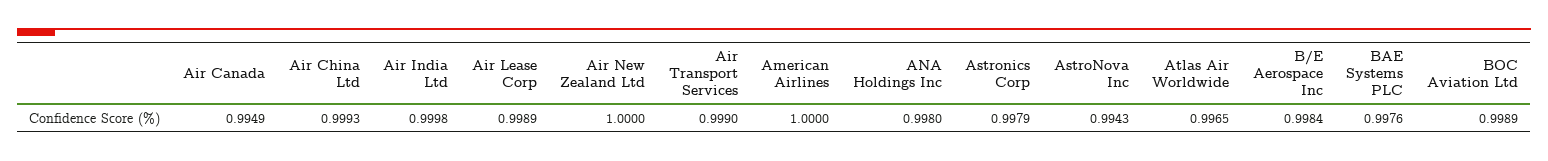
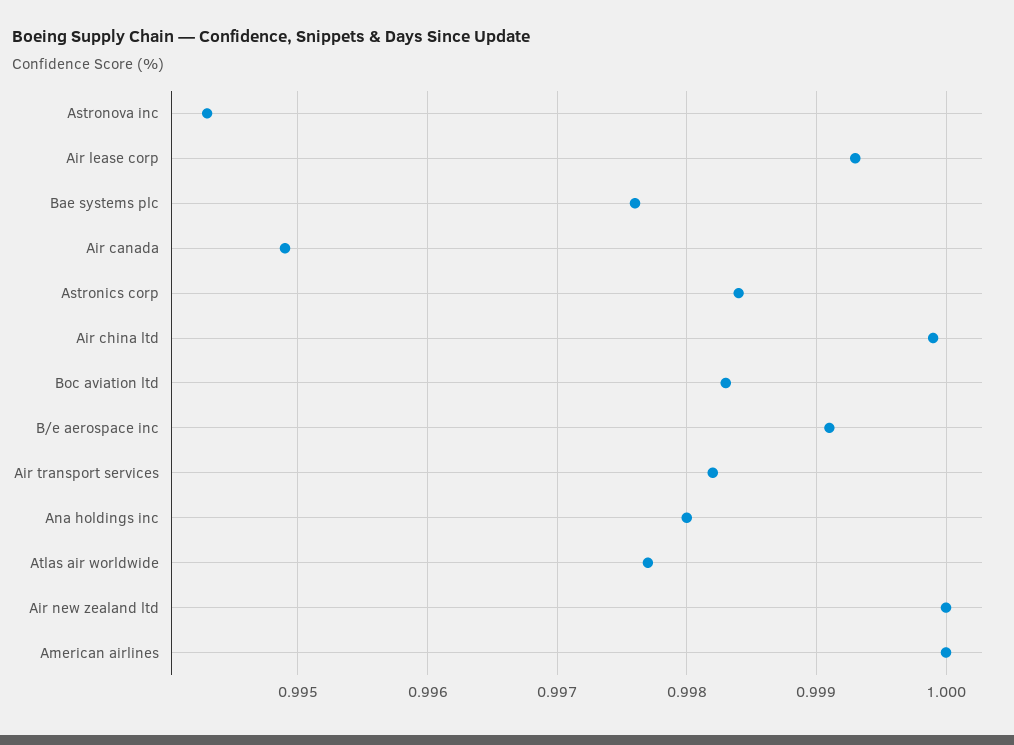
  {
    "Air Canada": 0.9949,
-   "Air China Ltd": 0.9993,
+   "Air China Ltd": 0.9999,
-   "Air India Ltd": 0.9998,
-   "Air Lease Corp": 0.9989,
+   "Air Lease Corp": 0.9993,
    "Air New Zealand Ltd": 1,
-   "Air Transport Services": 0.999,
+   "Air Transport Services": 0.9982,
    "American Airlines": 1,
    "ANA Holdings Inc": 0.998,
-   "Astronics Corp": 0.9979,
+   "Astronics Corp": 0.9984,
    "AstroNova Inc": 0.9943,
-   "Atlas Air Worldwide": 0.9965,
+   "Atlas Air Worldwide": 0.9977,
-   "B/E Aerospace Inc": 0.9984,
+   "B/E Aerospace Inc": 0.9991,
    "BAE Systems PLC": 0.9976,
-   "BOC Aviation Ltd": 0.9989
+   "BOC Aviation Ltd": 0.9983
  }

